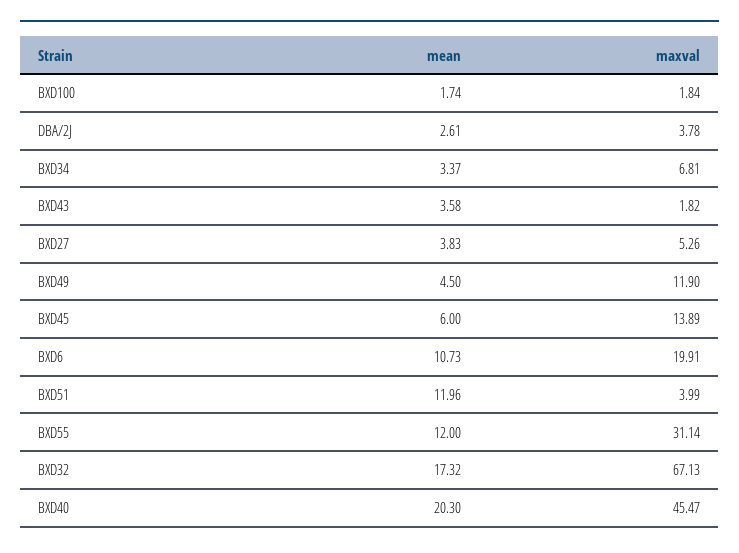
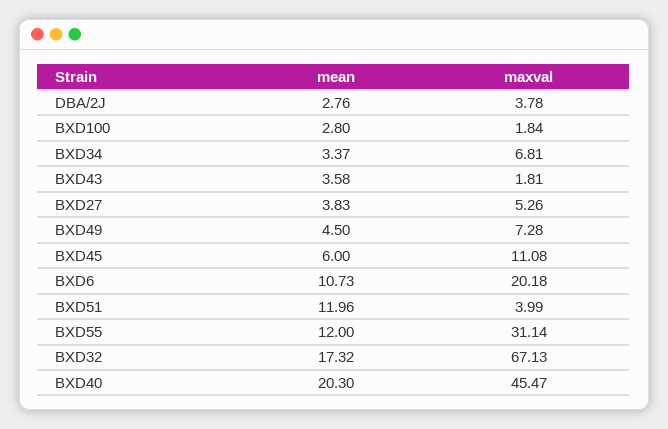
  {
    "mean": {
-     "BXD100": 1.74,
+     "BXD100": 2.8,
-     "DBA/2J": 2.61,
+     "DBA/2J": 2.76,
      "BXD34": 3.37,
      "BXD43": 3.58,
      "BXD27": 3.83,
      "BXD49": 4.5,
      "BXD45": 6,
      "BXD6": 10.73,
      "BXD51": 11.96,
      "BXD55": 12,
      "BXD32": 17.32,
      "BXD40": 20.3
    },
    "maxval": {
      "BXD100": 1.84,
      "DBA/2J": 3.78,
      "BXD34": 6.81,
-     "BXD43": 1.82,
+     "BXD43": 1.81,
      "BXD27": 5.26,
-     "BXD49": 11.9,
+     "BXD49": 7.28,
-     "BXD45": 13.89,
+     "BXD45": 11.08,
-     "BXD6": 19.91,
+     "BXD6": 20.18,
      "BXD51": 3.99,
      "BXD55": 31.14,
      "BXD32": 67.13,
      "BXD40": 45.47
    }
  }

